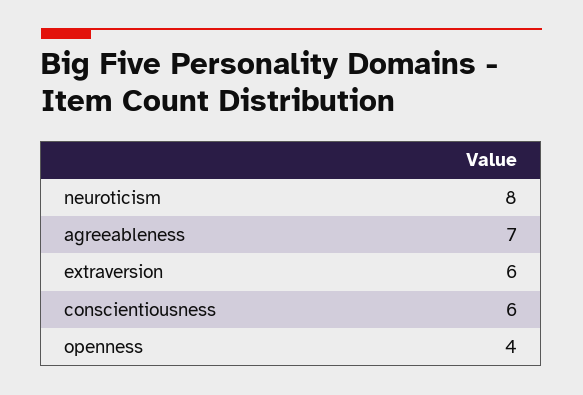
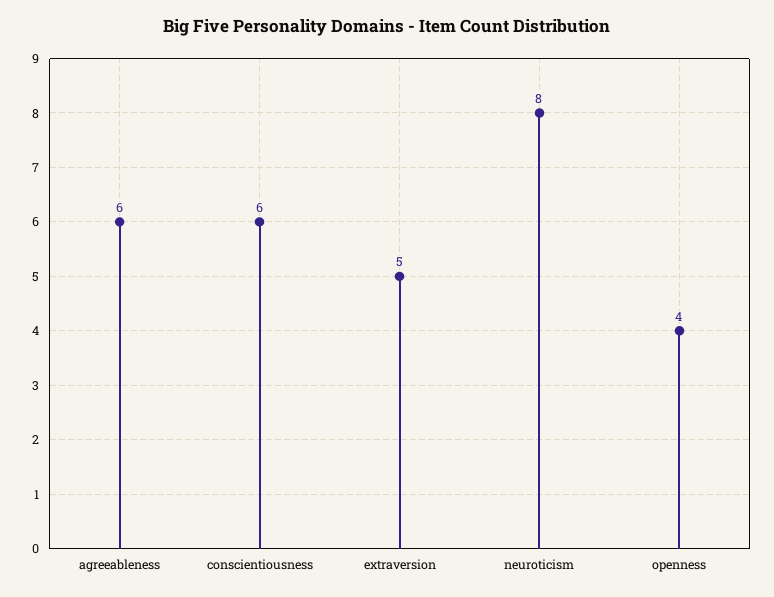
  {
    "neuroticism": 8,
-   "agreeableness": 7,
+   "agreeableness": 6,
-   "extraversion": 6,
+   "extraversion": 5,
    "conscientiousness": 6,
    "openness": 4
  }

